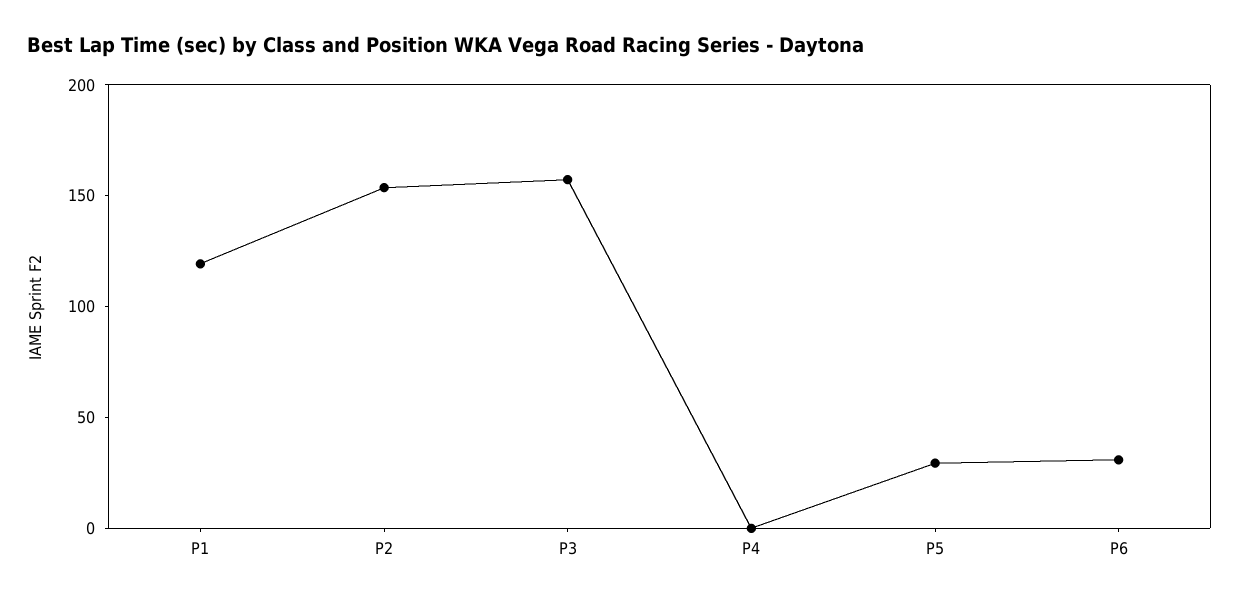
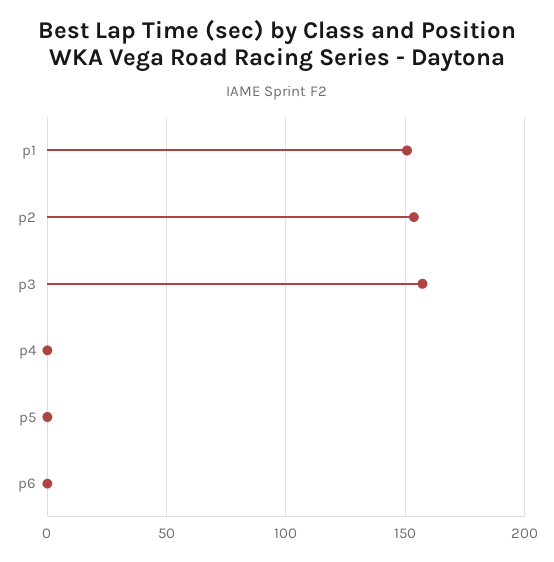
  {
-   "P1": 120,
+   "P1": 150,
    "P2": 155,
    "P3": 155,
    "P4": 0,
-   "P5": 30,
+   "P5": 0,
-   "P6": 30
+   "P6": 0
  }

